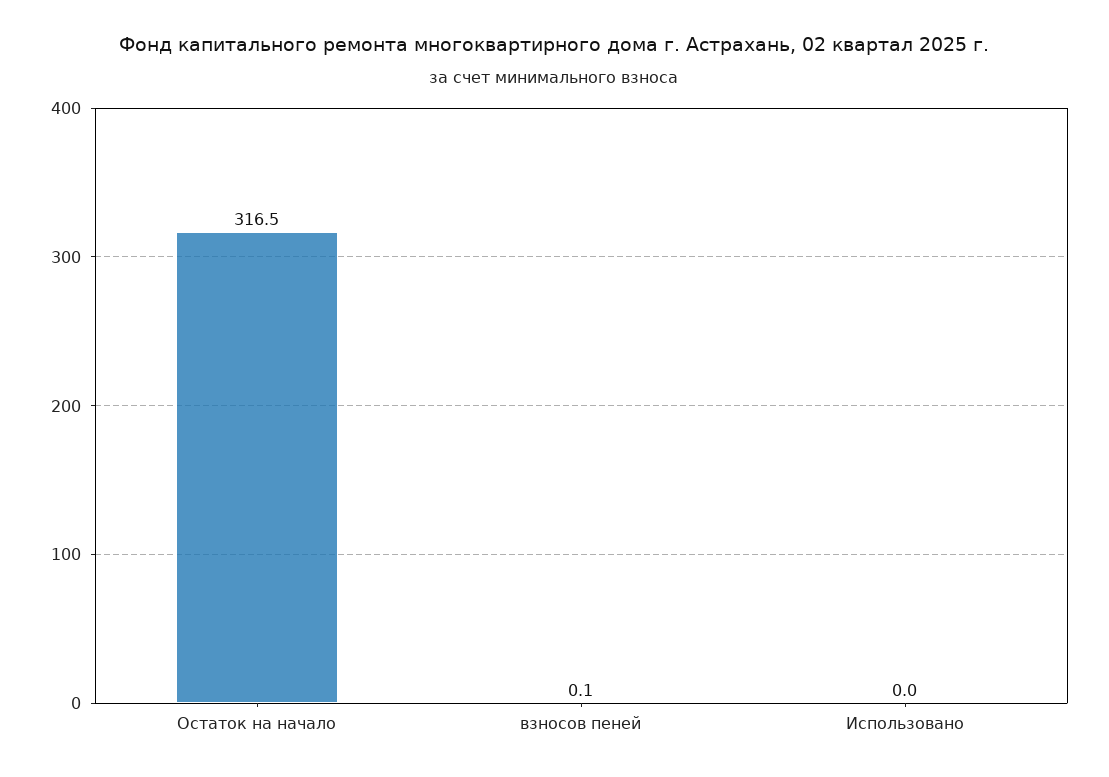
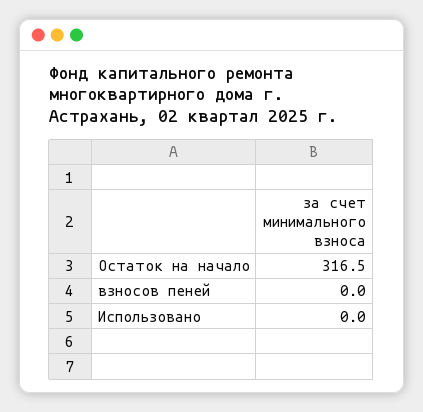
  {
    "Остаток на начало": 316.5,
-   "взносов пеней": 0.1,
+   "взносов пеней": 0,
    "Использовано": 0
  }

